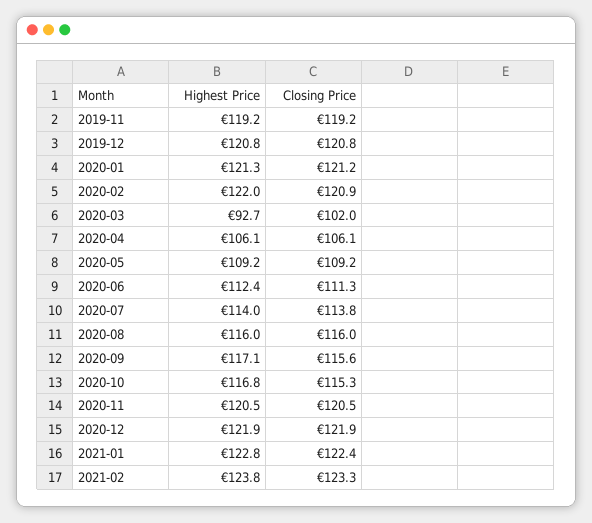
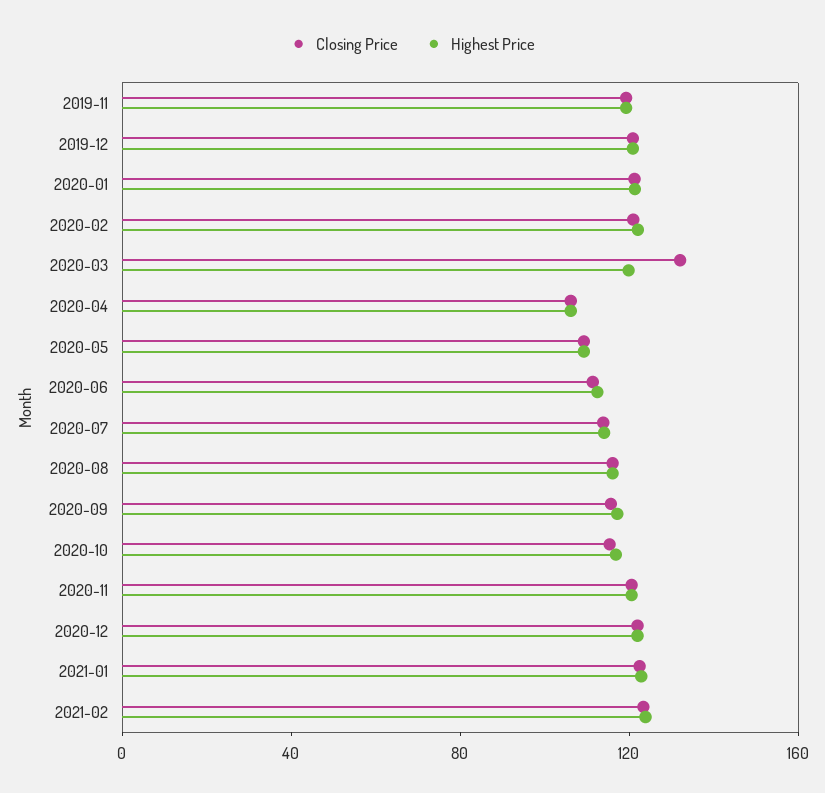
  {
    "Highest Price": {
      "2019-11": 119.2,
      "2019-12": 120.8,
      "2020-01": 121.3,
      "2020-02": 122,
-     "2020-03": 92.7,
+     "2020-03": 120,
      "2020-04": 106.1,
      "2020-05": 109.2,
      "2020-06": 112.4,
      "2020-07": 114,
      "2020-08": 116,
      "2020-09": 117.1,
      "2020-10": 116.8,
      "2020-11": 120.5,
      "2020-12": 121.9,
      "2021-01": 122.8,
      "2021-02": 123.8
    },
    "Closing Price": {
      "2019-11": 119.2,
      "2019-12": 120.8,
      "2020-01": 121.2,
      "2020-02": 120.9,
-     "2020-03": 102,
+     "2020-03": 130,
      "2020-04": 106.1,
      "2020-05": 109.2,
      "2020-06": 111.3,
      "2020-07": 113.8,
      "2020-08": 116,
      "2020-09": 115.6,
      "2020-10": 115.3,
      "2020-11": 120.5,
      "2020-12": 121.9,
      "2021-01": 122.4,
      "2021-02": 123.3
    }
  }

